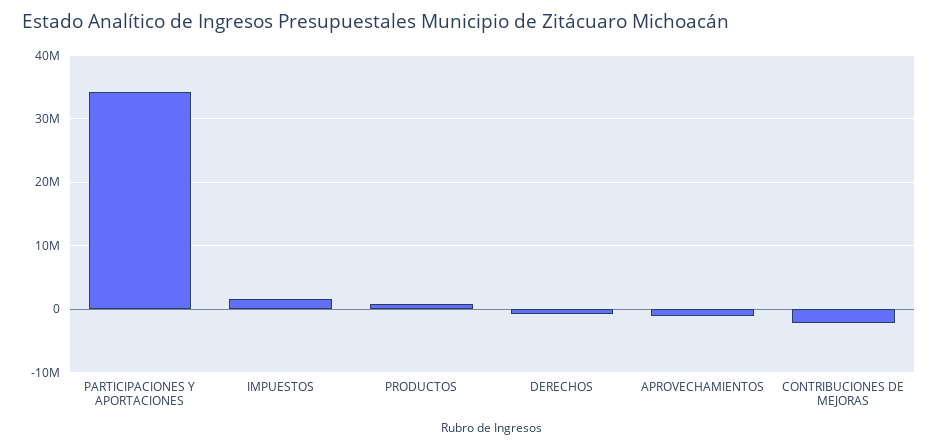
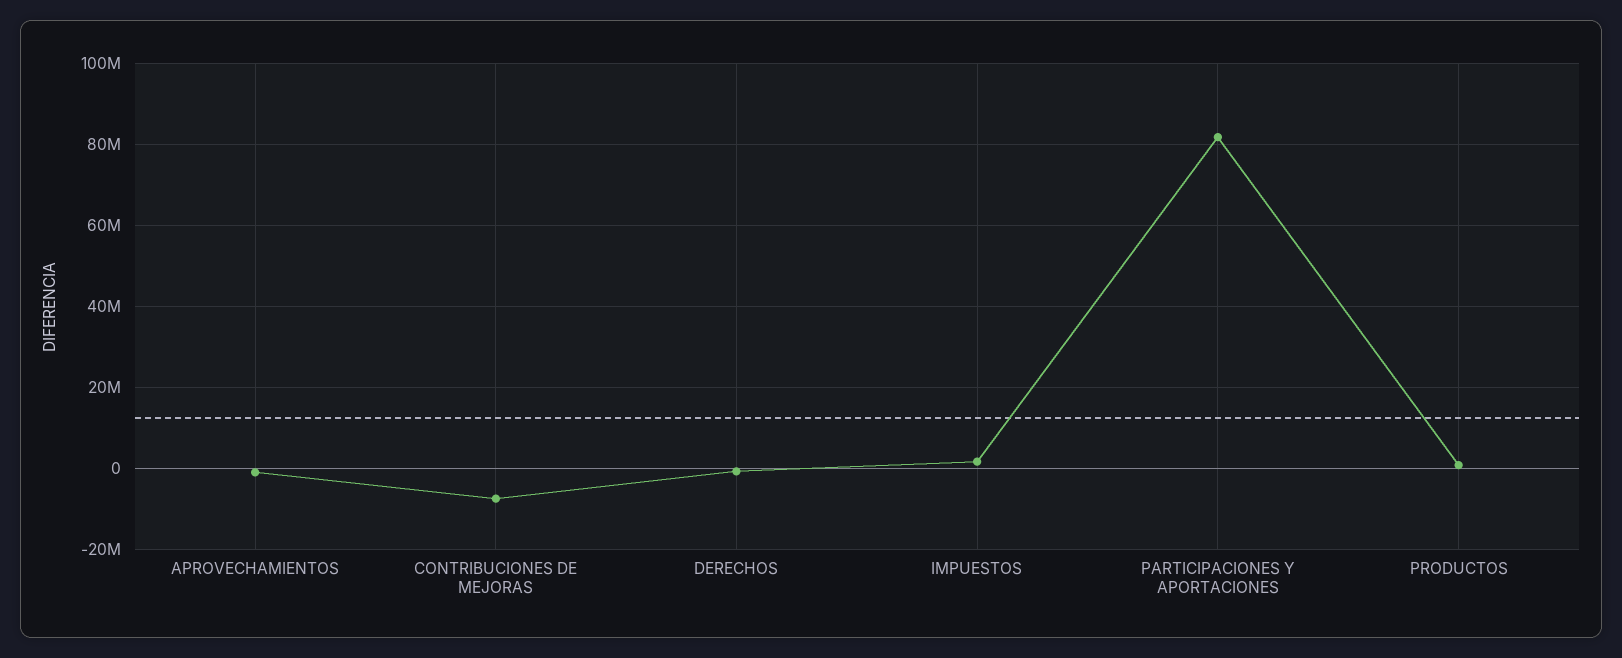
  {
-   "PARTICIPACIONES Y APORTACIONES": 34000000,
+   "PARTICIPACIONES Y APORTACIONES": 82000000,
    "IMPUESTOS": 2000000,
    "PRODUCTOS": 1000000,
    "DERECHOS": -1000000,
    "APROVECHAMIENTOS": -1000000,
-   "CONTRIBUCIONES DE MEJORAS": -2000000
+   "CONTRIBUCIONES DE MEJORAS": -8000000
  }

